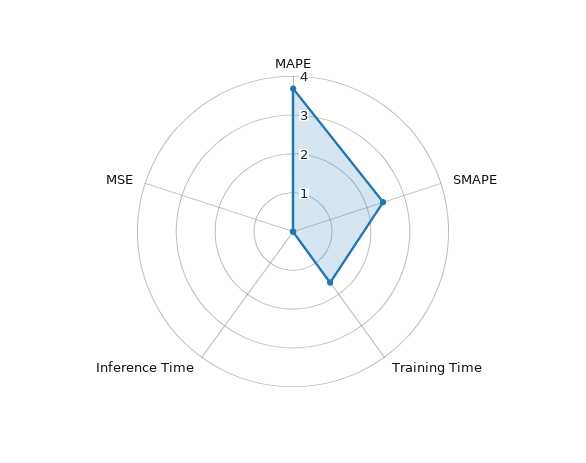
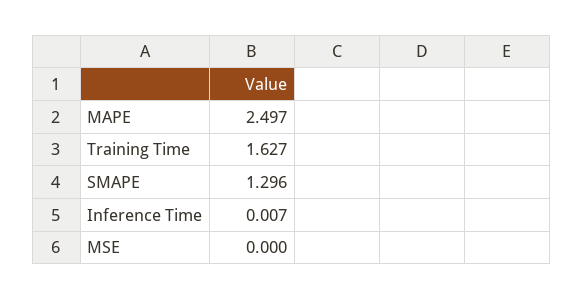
  {
-   "MAPE": 3.75,
+   "MAPE": 2.497,
-   "SMAPE": 2.5,
+   "SMAPE": 1.296,
    "Training Time": 1.627,
    "Inference Time": 0.007,
    "MSE": 0
  }

